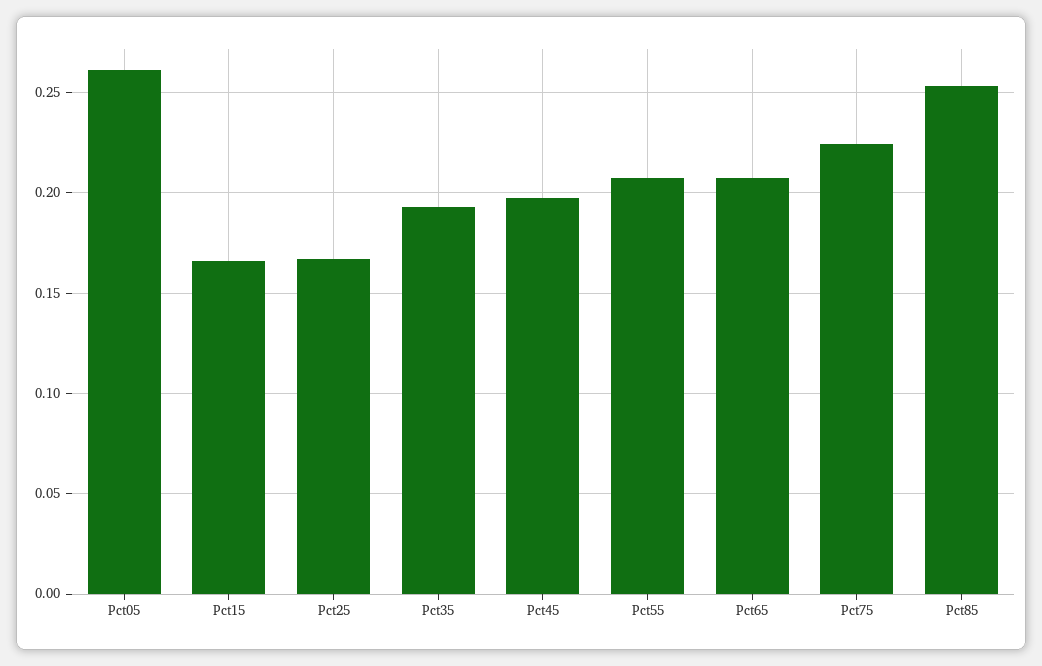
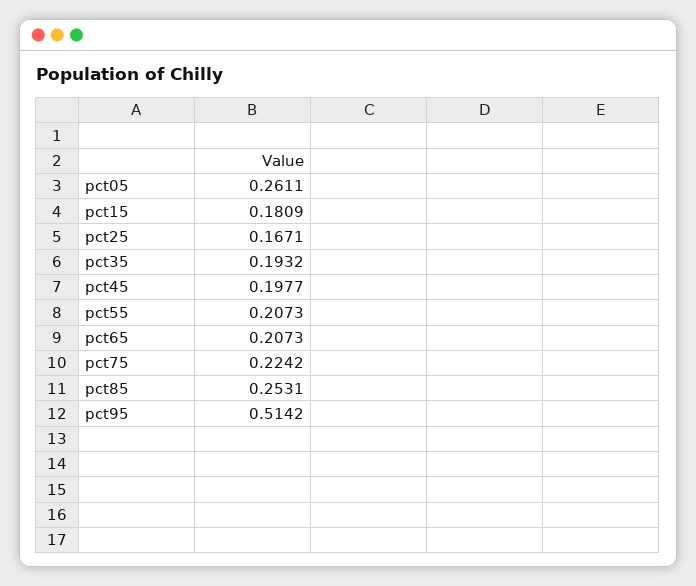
  {
    "Pct05": 0.2611,
-   "Pct15": 0.165,
+   "Pct15": 0.1809,
    "Pct25": 0.1671,
    "Pct35": 0.1932,
    "Pct45": 0.1977,
    "Pct55": 0.2073,
    "Pct65": 0.2073,
    "Pct75": 0.2242,
-   "Pct85": 0.2531
+   "Pct85": 0.2531,
+   "pct95": 0.5142
  }

